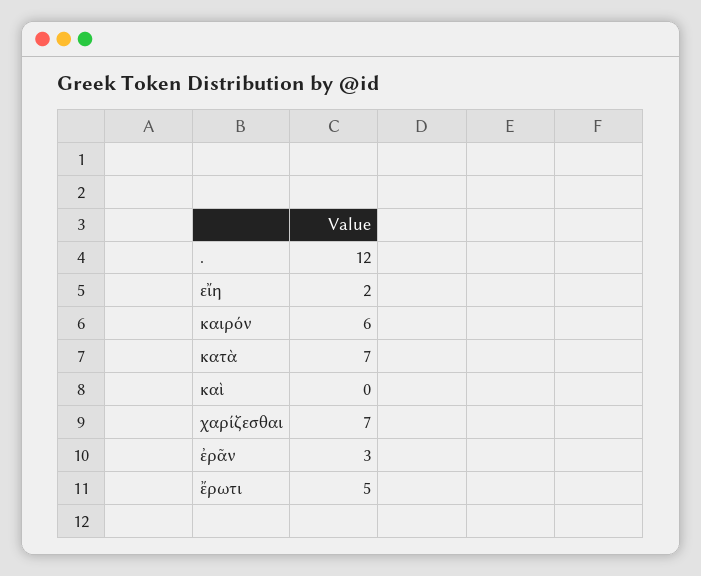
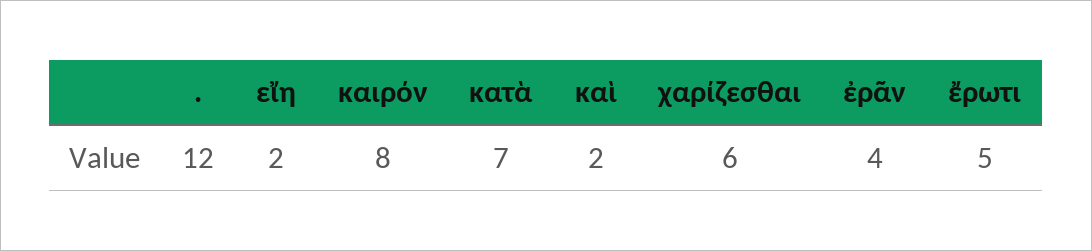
  {
    ".": 12,
    "εἴη": 2,
-   "καιρόν": 6,
+   "καιρόν": 8,
    "κατὰ": 7,
-   "καὶ": 0,
+   "καὶ": 2,
-   "χαρίζεσθαι": 7,
+   "χαρίζεσθαι": 6,
-   "ἐρᾶν": 3,
+   "ἐρᾶν": 4,
    "ἔρωτι": 5
  }

